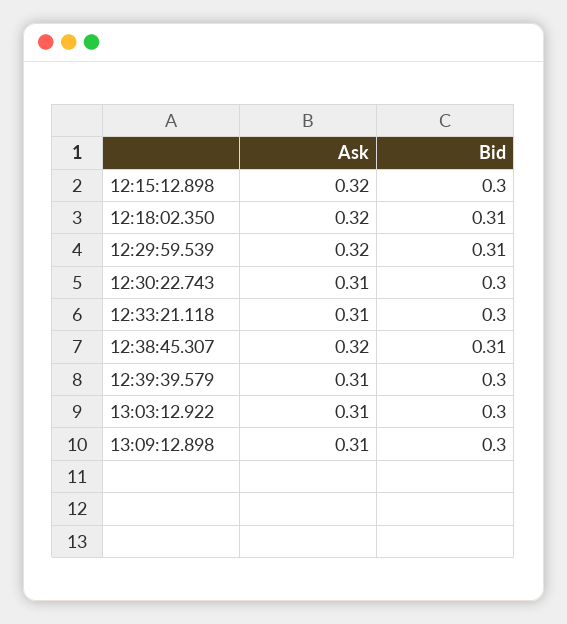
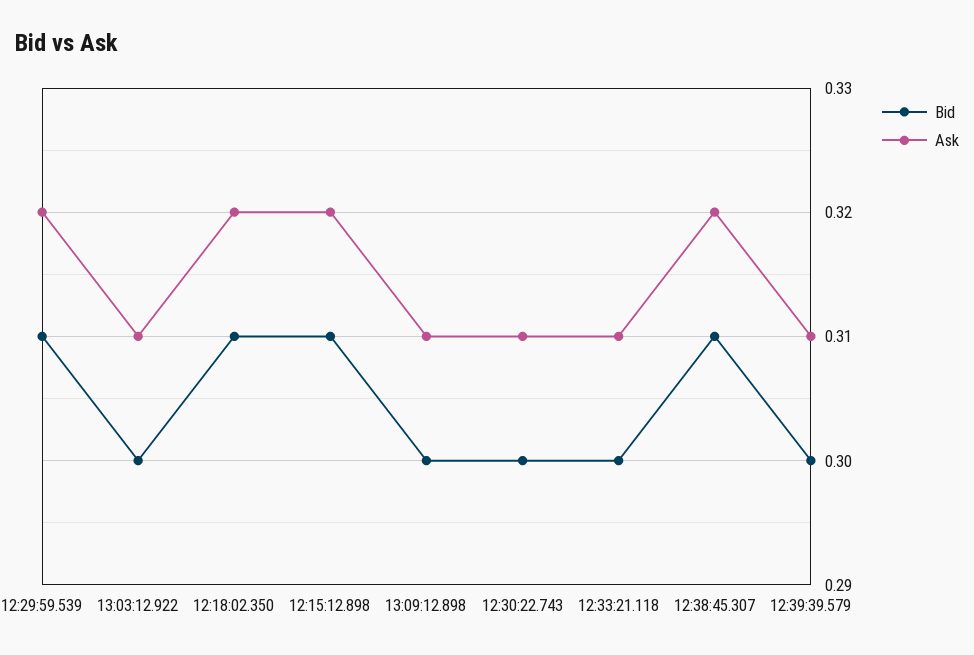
  {
    "Ask": {
      "12:15:12.898": 0.32,
      "12:18:02.350": 0.32,
      "12:29:59.539": 0.32,
      "12:30:22.743": 0.31,
      "12:33:21.118": 0.31,
      "12:38:45.307": 0.32,
      "12:39:39.579": 0.31,
      "13:03:12.922": 0.31,
      "13:09:12.898": 0.31
    },
    "Bid": {
-     "12:15:12.898": 0.3,
+     "12:15:12.898": 0.31,
      "12:18:02.350": 0.31,
      "12:29:59.539": 0.31,
      "12:30:22.743": 0.3,
      "12:33:21.118": 0.3,
      "12:38:45.307": 0.31,
      "12:39:39.579": 0.3,
      "13:03:12.922": 0.3,
      "13:09:12.898": 0.3
    }
  }

